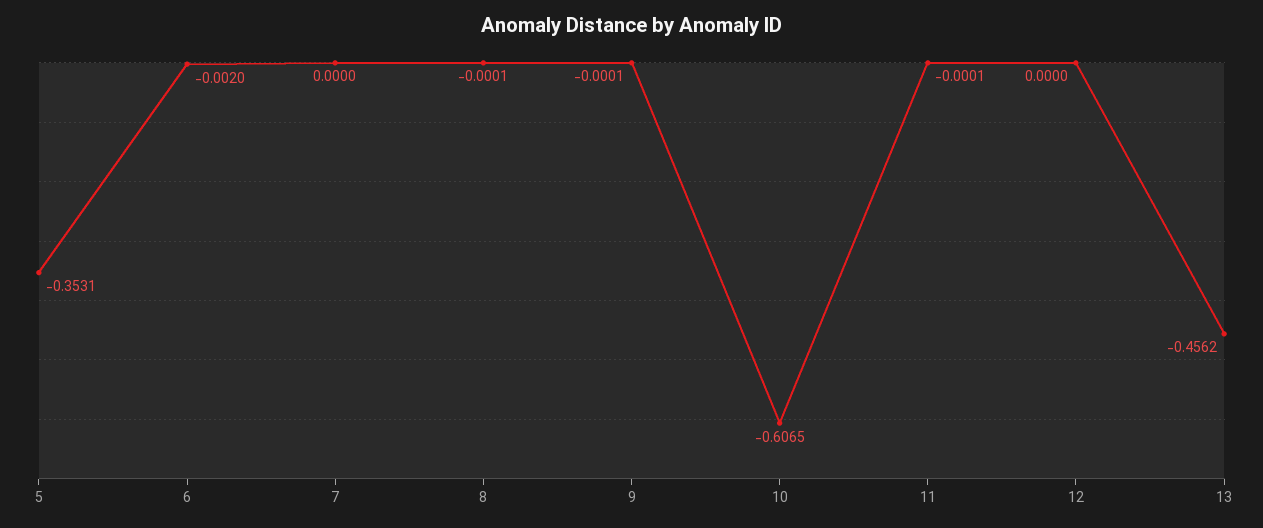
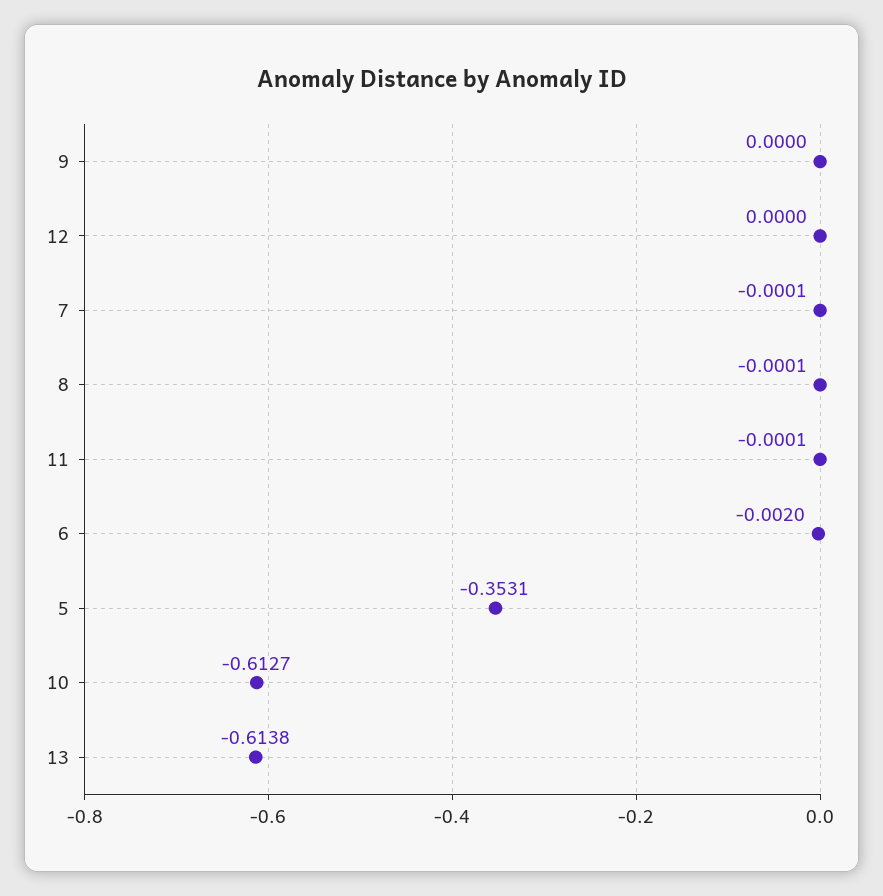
  {
    "5": -0.3531,
    "6": -0.002,
-   "7": 0,
+   "7": -0.0001,
    "8": -0.0001,
-   "9": -0.0001,
+   "9": 0,
-   "10": -0.6065,
+   "10": -0.6127,
    "11": -0.0001,
    "12": 0,
-   "13": -0.4562
+   "13": -0.6138
  }

